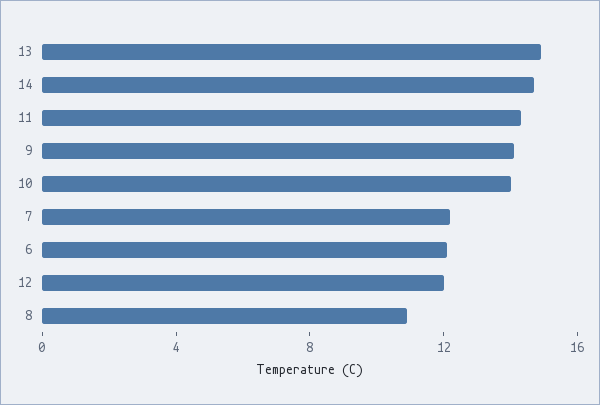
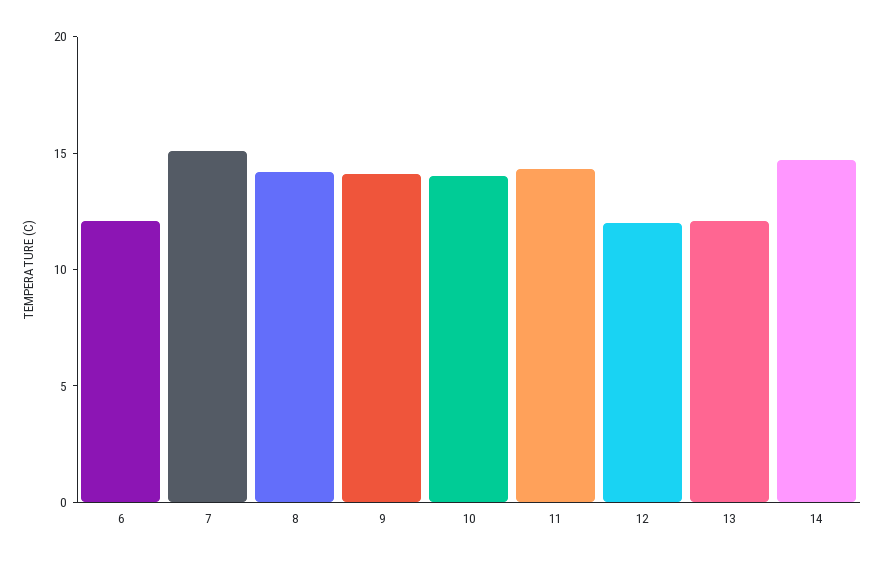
  {
-   "13": 15,
+   "13": 12,
    "14": 15,
    "11": 14,
    "9": 14,
    "10": 14,
-   "7": 12,
+   "7": 15,
    "6": 12,
    "12": 12,
-   "8": 11
+   "8": 14
  }

